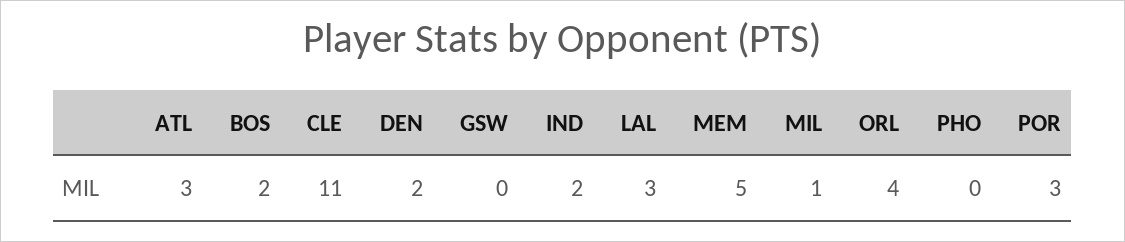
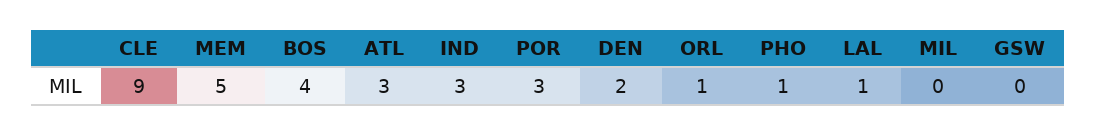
  {
    "ATL": 3,
-   "BOS": 2,
+   "BOS": 4,
-   "CLE": 11,
+   "CLE": 9,
    "DEN": 2,
    "GSW": 0,
-   "IND": 2,
+   "IND": 3,
-   "LAL": 3,
+   "LAL": 1,
    "MEM": 5,
-   "MIL": 1,
+   "MIL": 0,
-   "ORL": 4,
+   "ORL": 1,
-   "PHO": 0,
+   "PHO": 1,
    "POR": 3
  }

